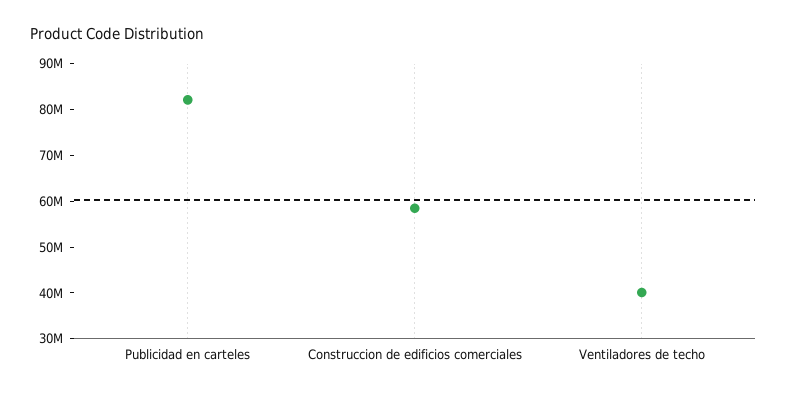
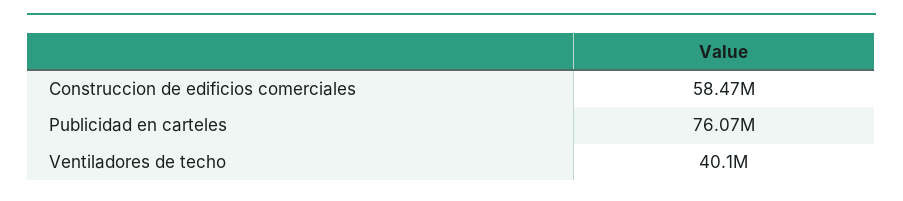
  {
-   "Publicidad en carteles": 82000000,
+   "Publicidad en carteles": 76070000,
    "Construccion de edificios comerciales": 58470000,
    "Ventiladores de techo": 40100000
  }

